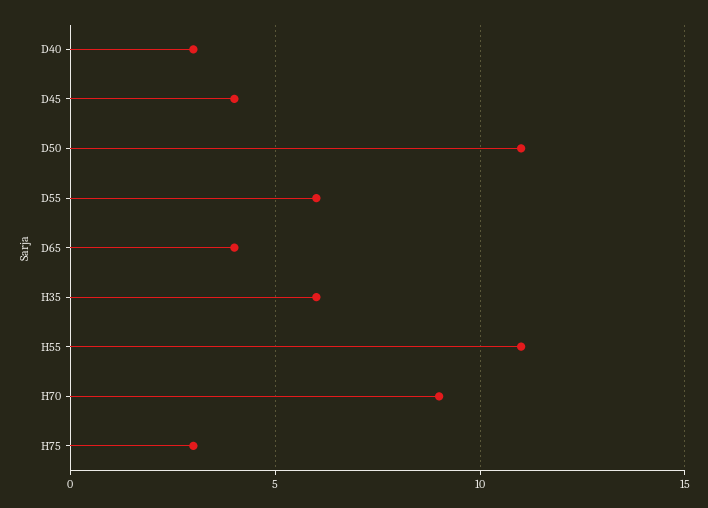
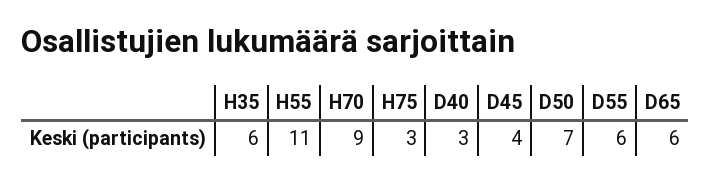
  {
    "D40": 3,
    "D45": 4,
-   "D50": 11,
+   "D50": 7,
    "D55": 6,
-   "D65": 4,
+   "D65": 6,
    "H35": 6,
    "H55": 11,
    "H70": 9,
    "H75": 3
  }

